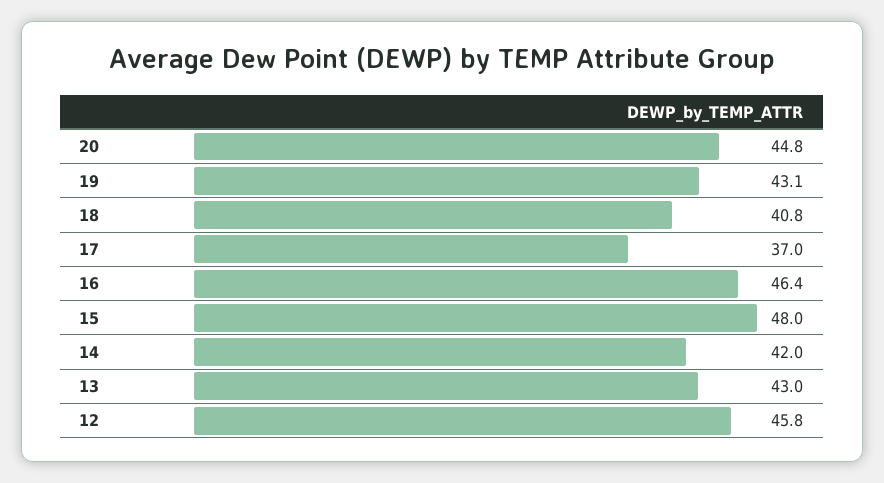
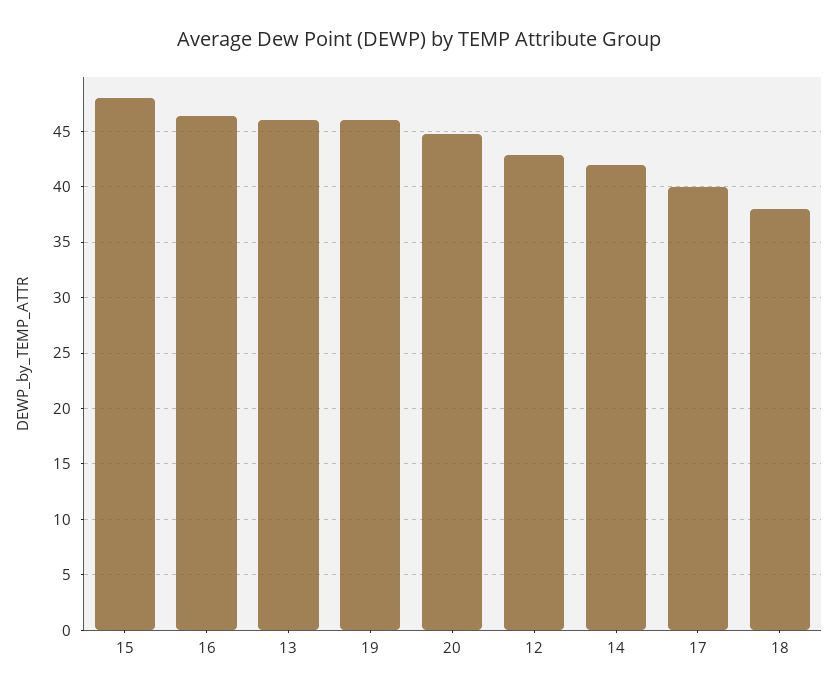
  {
    "20": 44.8,
-   "19": 43.1,
+   "19": 46,
-   "18": 40.8,
+   "18": 38,
-   "17": 37,
+   "17": 40,
    "16": 46.4,
    "15": 48,
    "14": 42,
-   "13": 43,
+   "13": 46,
-   "12": 45.8
+   "12": 43
  }

